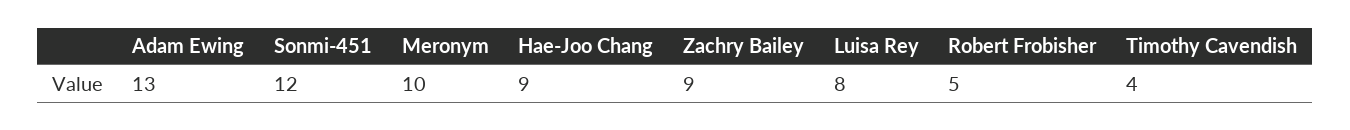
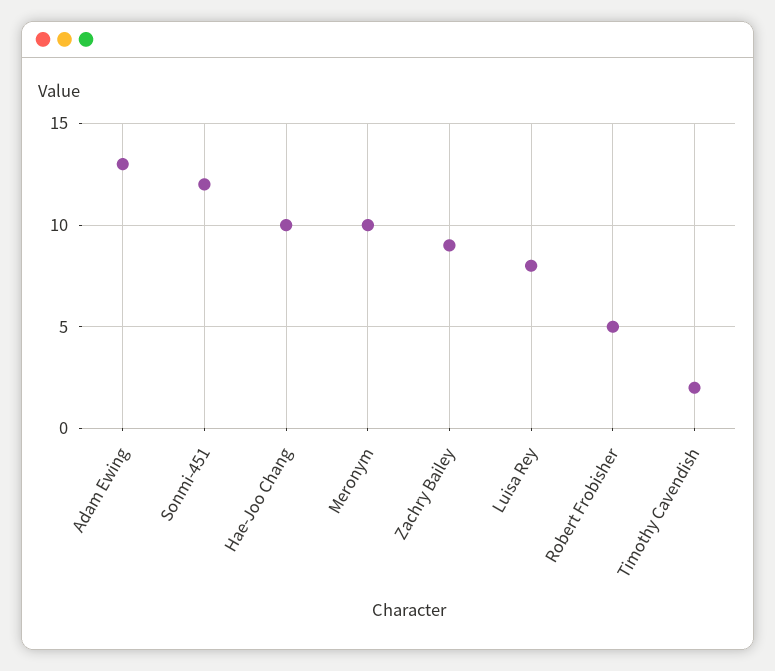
  {
    "Adam Ewing": 13,
    "Sonmi-451": 12,
    "Meronym": 10,
-   "Hae-Joo Chang": 9,
+   "Hae-Joo Chang": 10,
    "Zachry Bailey": 9,
    "Luisa Rey": 8,
    "Robert Frobisher": 5,
-   "Timothy Cavendish": 4
+   "Timothy Cavendish": 2
  }

